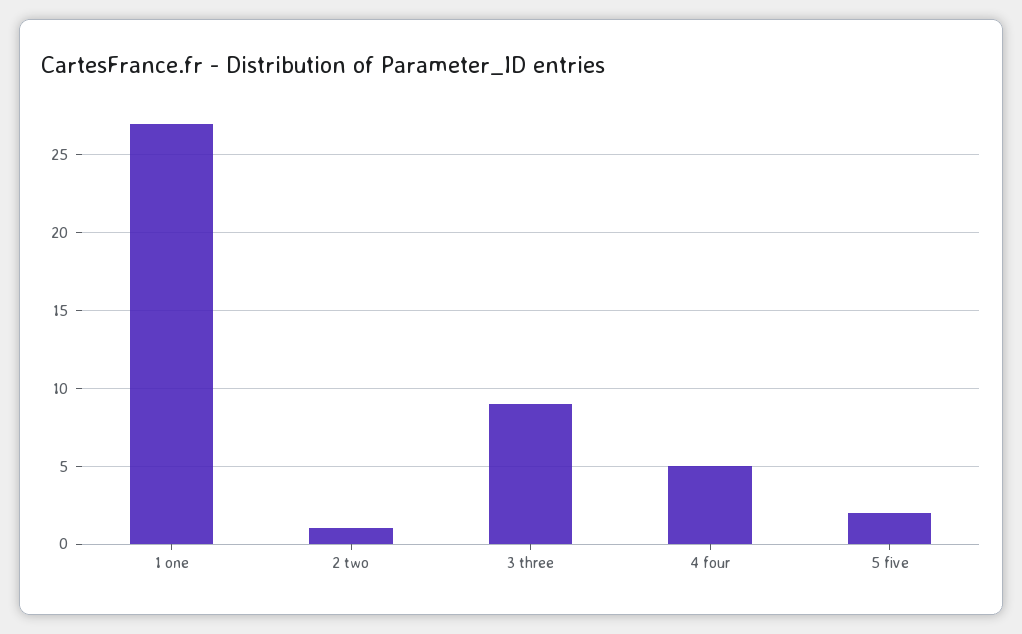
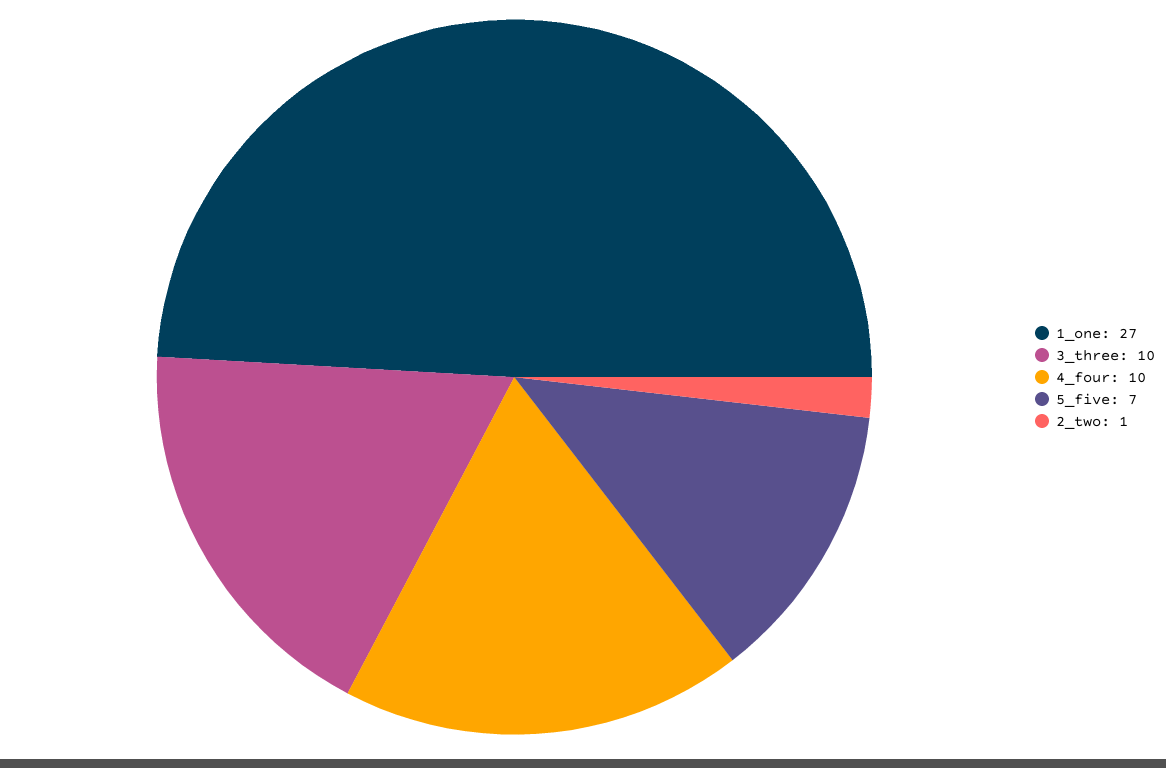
  {
    "1 one": 27,
    "2 two": 1,
-   "3 three": 9,
+   "3 three": 10,
-   "4 four": 5,
+   "4 four": 10,
-   "5 five": 2
+   "5 five": 7
  }

